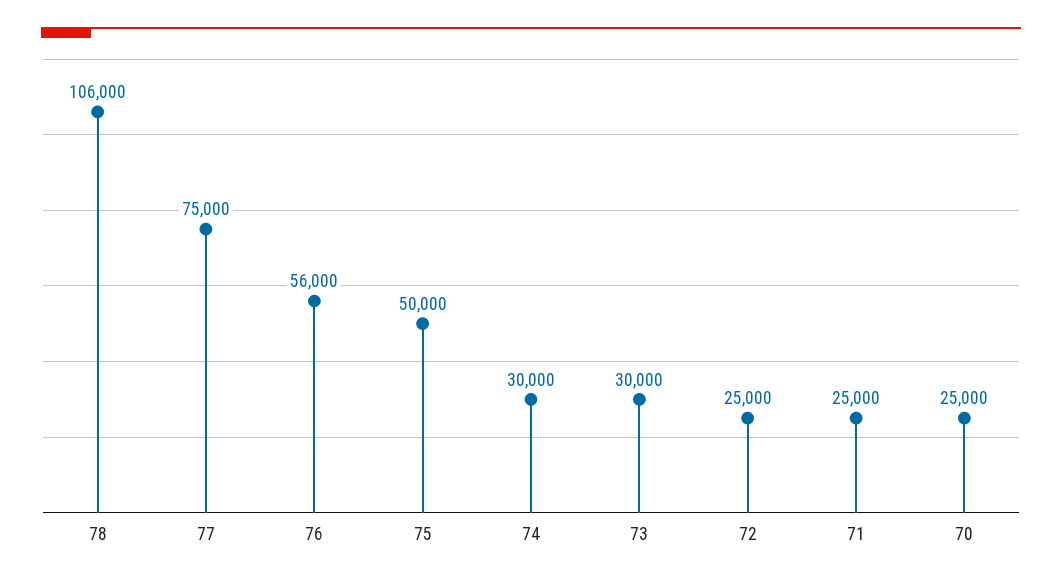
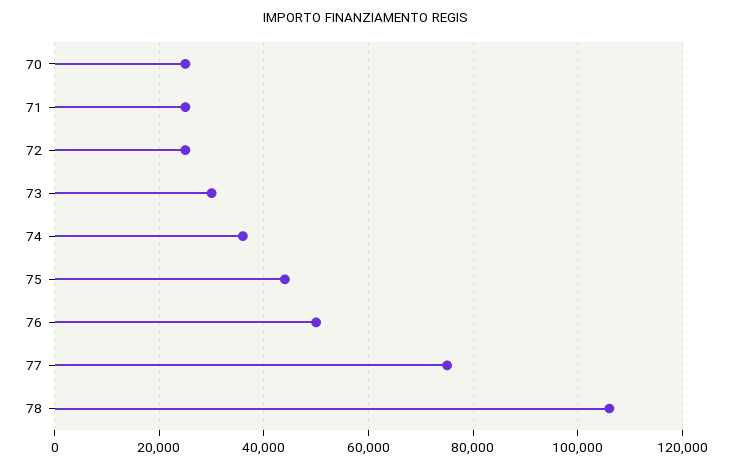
  {
    "78": 106000,
    "77": 75000,
-   "76": 56000,
+   "76": 50000,
-   "75": 50000,
+   "75": 44000,
-   "74": 30000,
+   "74": 36000,
    "73": 30000,
    "72": 25000,
    "71": 25000,
    "70": 25000
  }

